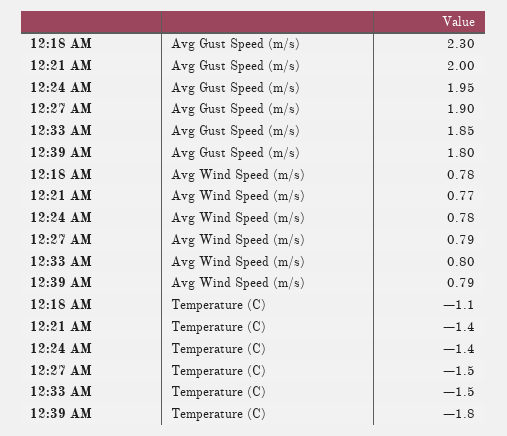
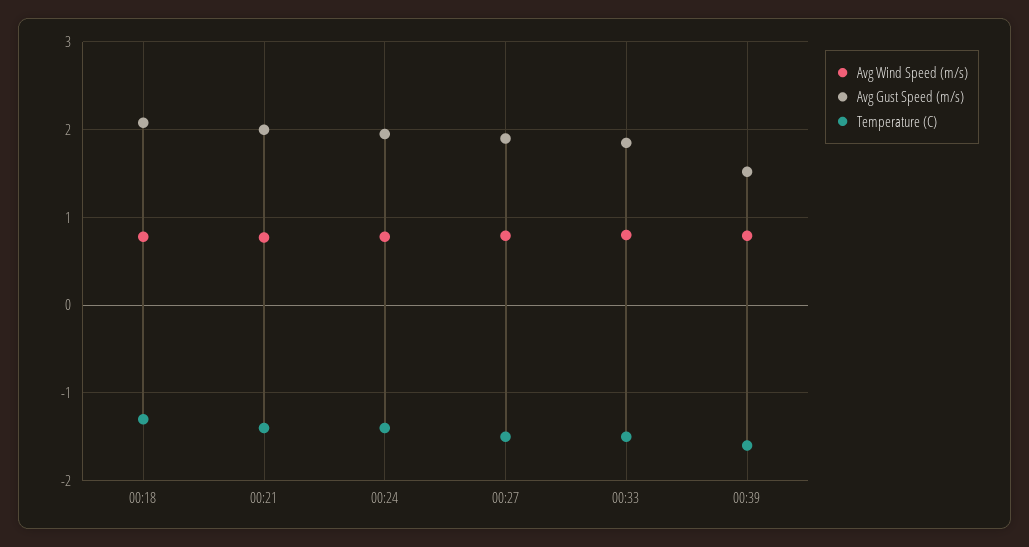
  {
    "Avg Gust Speed (m/s)": {
-     "12:18 AM": 2.3,
+     "12:18 AM": 2.1,
      "12:21 AM": 2,
      "12:24 AM": 1.95,
      "12:27 AM": 1.9,
      "12:33 AM": 1.85,
-     "12:39 AM": 1.8
+     "12:39 AM": 1.5
    },
    "Avg Wind Speed (m/s)": {
      "12:18 AM": 0.78,
      "12:21 AM": 0.77,
      "12:24 AM": 0.78,
      "12:27 AM": 0.79,
      "12:33 AM": 0.8,
      "12:39 AM": 0.79
    },
    "Temperature (C)": {
-     "12:18 AM": -1.1,
+     "12:18 AM": -1.3,
      "12:21 AM": -1.4,
      "12:24 AM": -1.4,
      "12:27 AM": -1.5,
      "12:33 AM": -1.5,
-     "12:39 AM": -1.8
+     "12:39 AM": -1.6
    }
  }

